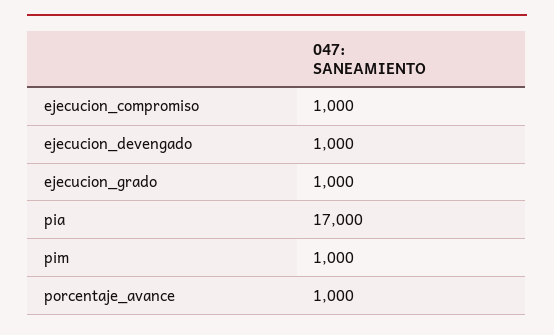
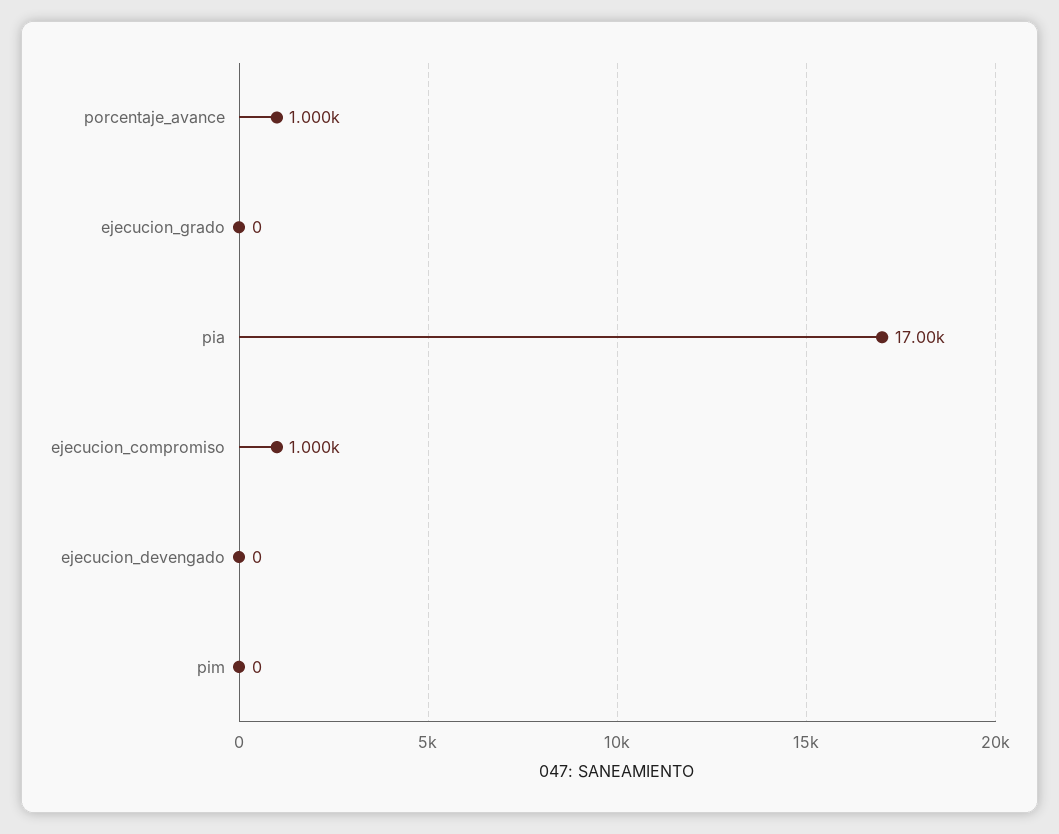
  {
    "ejecucion_compromiso": 1000,
-   "ejecucion_devengado": 1000,
+   "ejecucion_devengado": 0,
-   "ejecucion_grado": 1000,
+   "ejecucion_grado": 0,
    "pia": 17000,
-   "pim": 1000,
+   "pim": 0,
    "porcentaje_avance": 1000
  }

